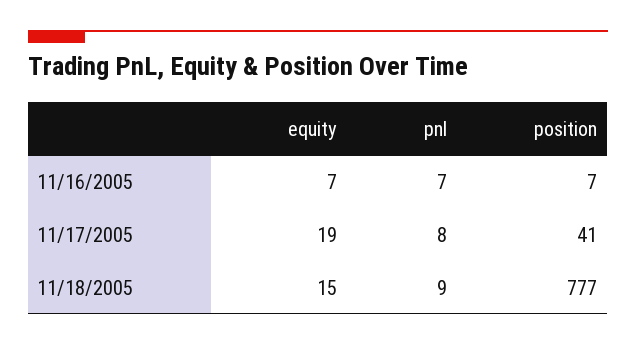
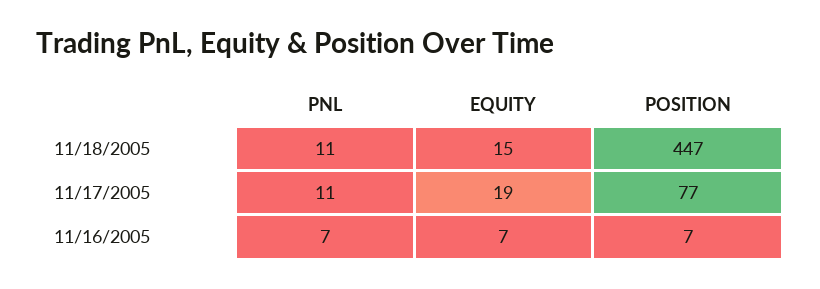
  {
    "equity": {
      "11/16/2005": 7,
      "11/17/2005": 19,
      "11/18/2005": 15
    },
    "pnl": {
      "11/16/2005": 7,
-     "11/17/2005": 8,
+     "11/17/2005": 11,
-     "11/18/2005": 9
+     "11/18/2005": 11
    },
    "position": {
      "11/16/2005": 7,
-     "11/17/2005": 41,
+     "11/17/2005": 77,
-     "11/18/2005": 777
+     "11/18/2005": 447
    }
  }

